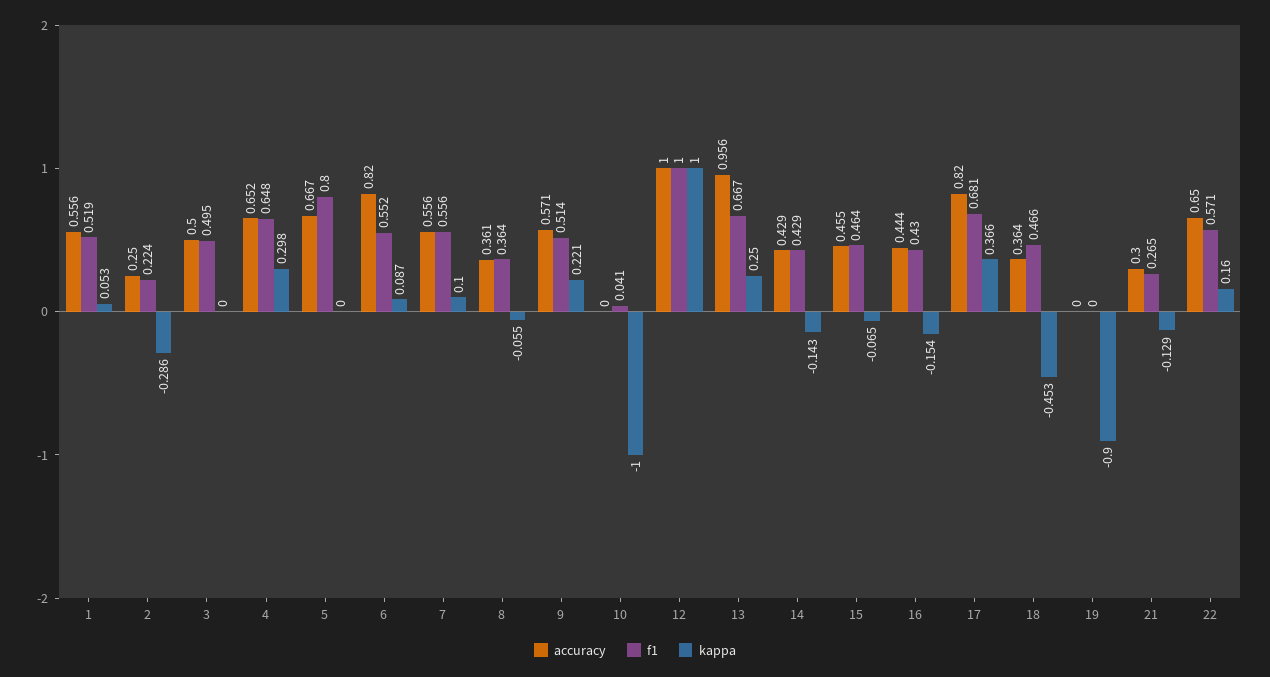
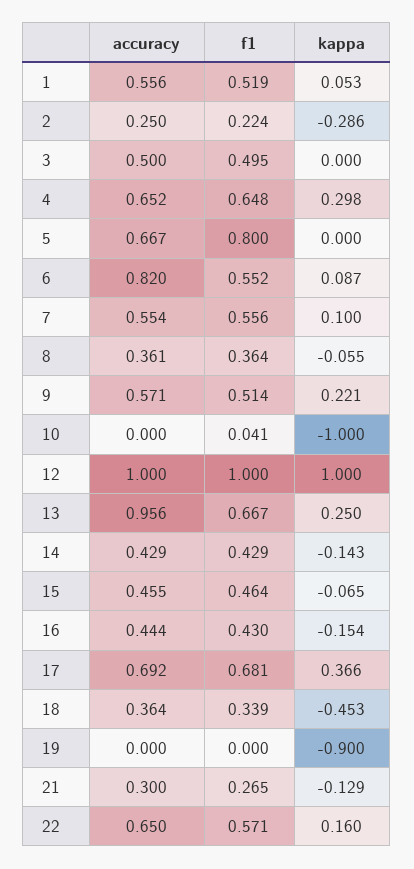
  {
    "accuracy": {
      "1": 0.556,
      "2": 0.25,
      "3": 0.5,
      "4": 0.652,
      "5": 0.667,
      "6": 0.82,
-     "7": 0.556,
+     "7": 0.554,
      "8": 0.361,
      "9": 0.571,
      "10": 0,
      "12": 1,
      "13": 0.956,
      "14": 0.429,
      "15": 0.455,
      "16": 0.444,
-     "17": 0.82,
+     "17": 0.692,
      "18": 0.364,
      "19": 0,
      "21": 0.3,
      "22": 0.65
    },
    "f1": {
      "1": 0.519,
      "2": 0.224,
      "3": 0.495,
      "4": 0.648,
      "5": 0.8,
      "6": 0.552,
      "7": 0.556,
      "8": 0.364,
      "9": 0.514,
      "10": 0.041,
      "12": 1,
      "13": 0.667,
      "14": 0.429,
      "15": 0.464,
      "16": 0.43,
      "17": 0.681,
-     "18": 0.466,
+     "18": 0.339,
      "19": 0,
      "21": 0.265,
      "22": 0.571
    },
    "kappa": {
      "1": 0.053,
      "2": -0.286,
      "3": 0,
      "4": 0.298,
      "5": 0,
      "6": 0.087,
      "7": 0.1,
      "8": -0.055,
      "9": 0.221,
      "10": -1,
      "12": 1,
      "13": 0.25,
      "14": -0.143,
      "15": -0.065,
      "16": -0.154,
      "17": 0.366,
      "18": -0.453,
      "19": -0.9,
      "21": -0.129,
      "22": 0.16
    }
  }

